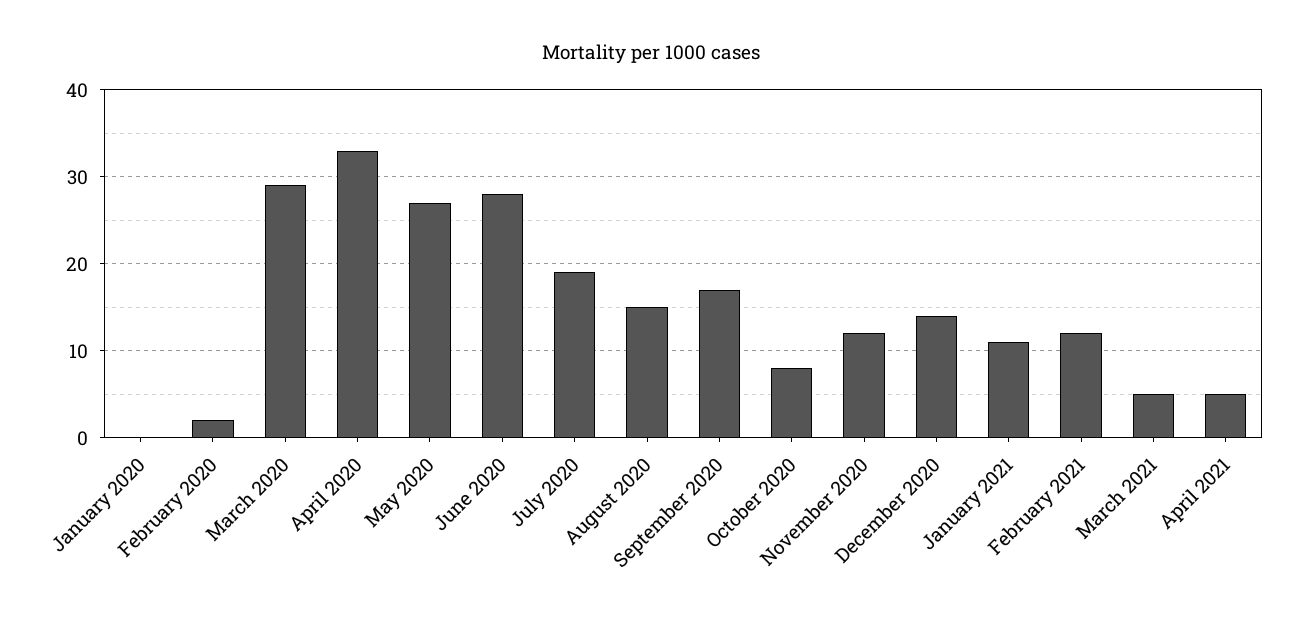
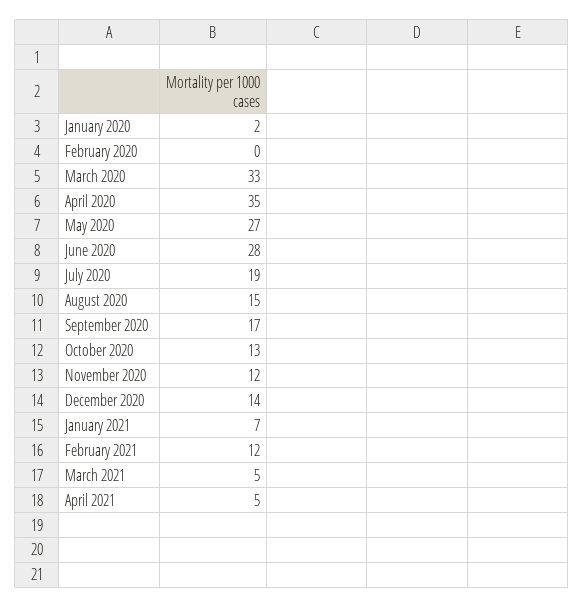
  {
-   "January 2020": 0,
+   "January 2020": 2,
-   "February 2020": 2,
+   "February 2020": 0,
-   "March 2020": 29,
+   "March 2020": 33,
-   "April 2020": 33,
+   "April 2020": 35,
    "May 2020": 27,
    "June 2020": 28,
    "July 2020": 19,
    "August 2020": 15,
    "September 2020": 17,
-   "October 2020": 8,
+   "October 2020": 13,
    "November 2020": 12,
    "December 2020": 14,
-   "January 2021": 11,
+   "January 2021": 7,
    "February 2021": 12,
    "March 2021": 5,
    "April 2021": 5
  }

